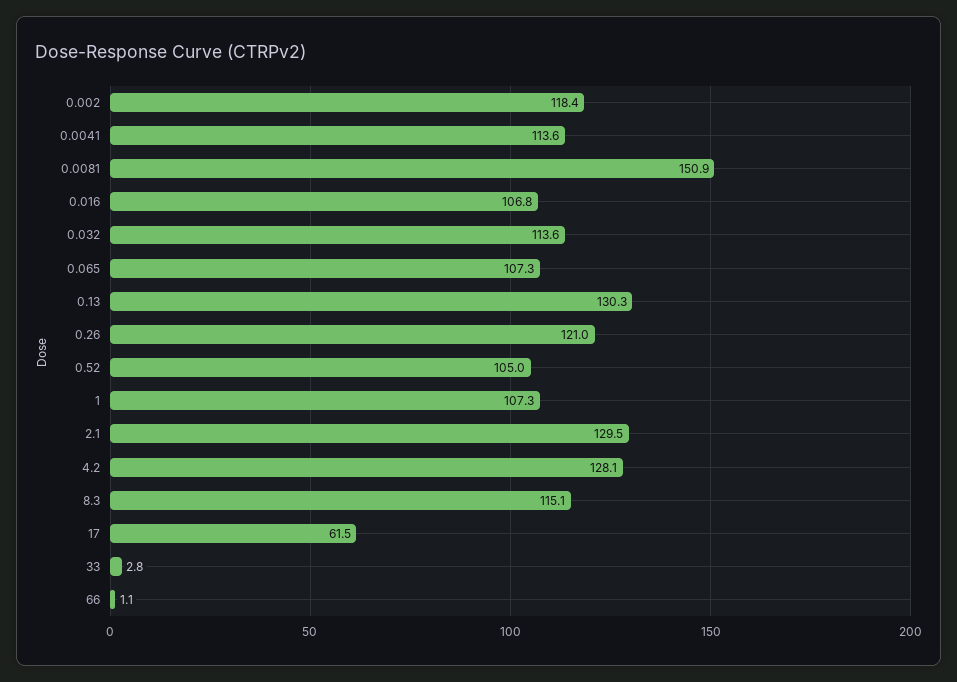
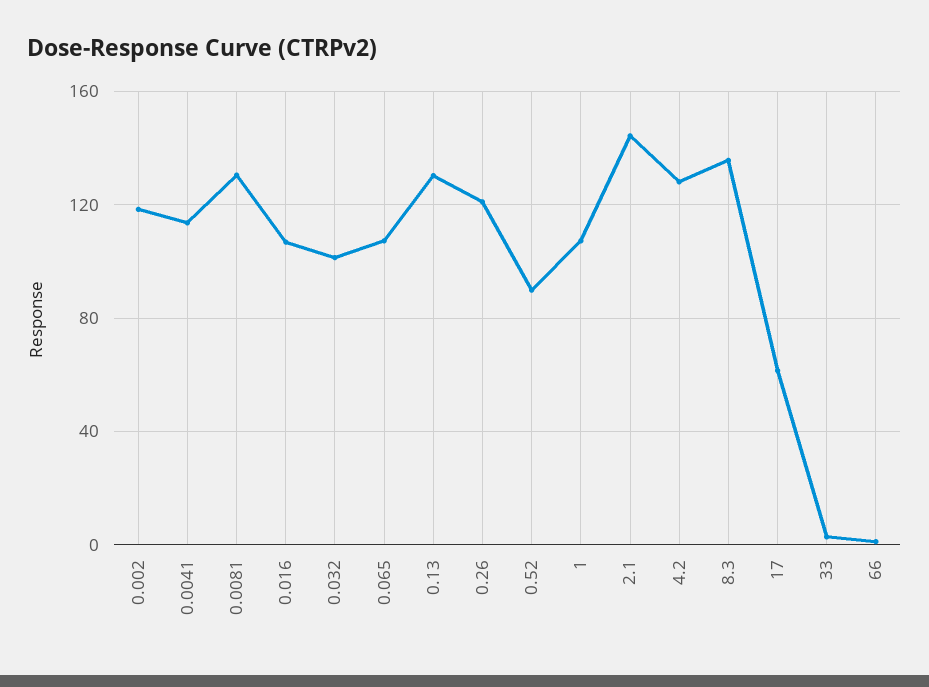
  {
    "0.002": 118.4,
    "0.0041": 113.6,
-   "0.0081": 150.9,
+   "0.0081": 130,
    "0.016": 106.8,
-   "0.032": 113.6,
+   "0.032": 100,
    "0.065": 107.3,
    "0.13": 130.3,
    "0.26": 121,
-   "0.52": 105,
+   "0.52": 90,
    "1": 107.3,
-   "2.1": 129.5,
+   "2.1": 145,
    "4.2": 128.1,
-   "8.3": 115.1,
+   "8.3": 135,
    "17": 61.5,
    "33": 2.8,
    "66": 1.1
  }

